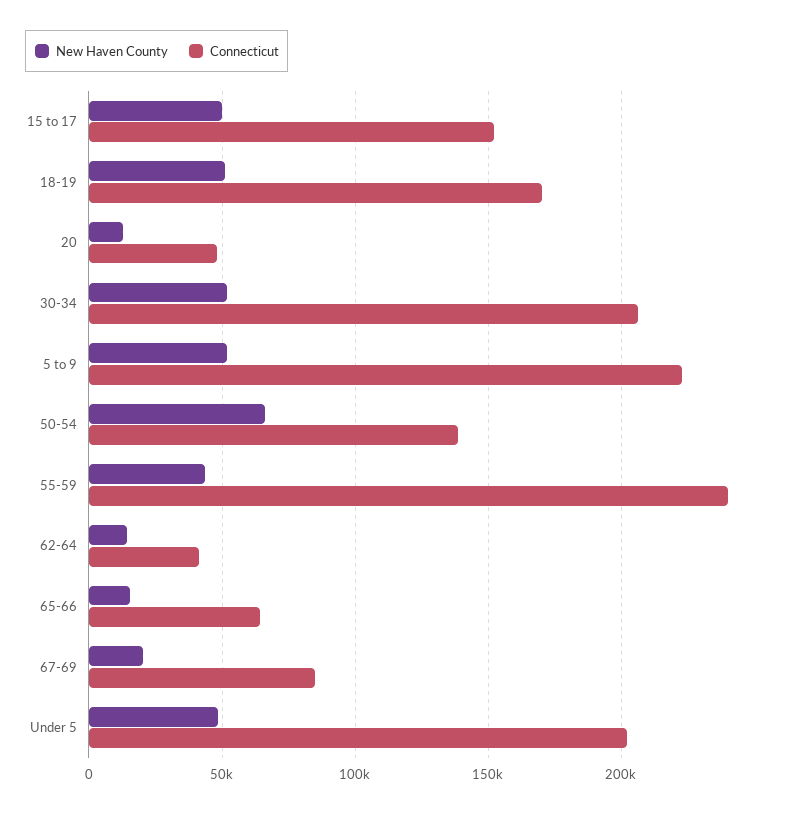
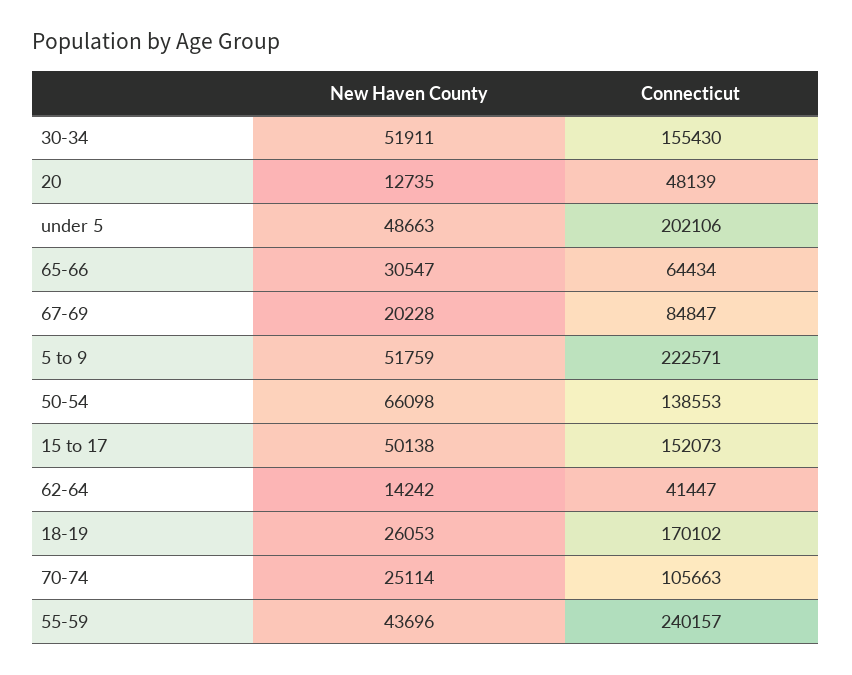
  {
    "New Haven County": {
      "15 to 17": 50138,
-     "18-19": 50000,
+     "18-19": 26053,
      "20": 12735,
      "30-34": 51911,
      "5 to 9": 51759,
      "50-54": 66098,
      "55-59": 43696,
      "62-64": 14242,
-     "65-66": 15000,
+     "65-66": 30547,
      "67-69": 20228,
-     "Under 5": 48663
+     "Under 5": 48663,
+     "70-74": 25114
    },
    "Connecticut": {
      "15 to 17": 152073,
      "18-19": 170102,
      "20": 48139,
-     "30-34": 205000,
+     "30-34": 155430,
      "5 to 9": 222571,
      "50-54": 138553,
      "55-59": 240157,
      "62-64": 41447,
      "65-66": 64434,
      "67-69": 84847,
-     "Under 5": 202106
+     "Under 5": 202106,
+     "70-74": 105663
    }
  }

